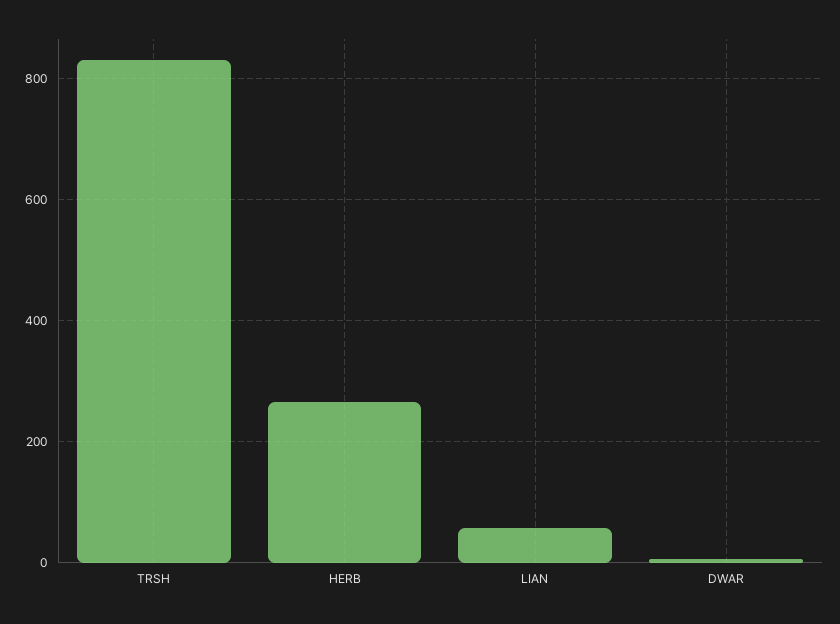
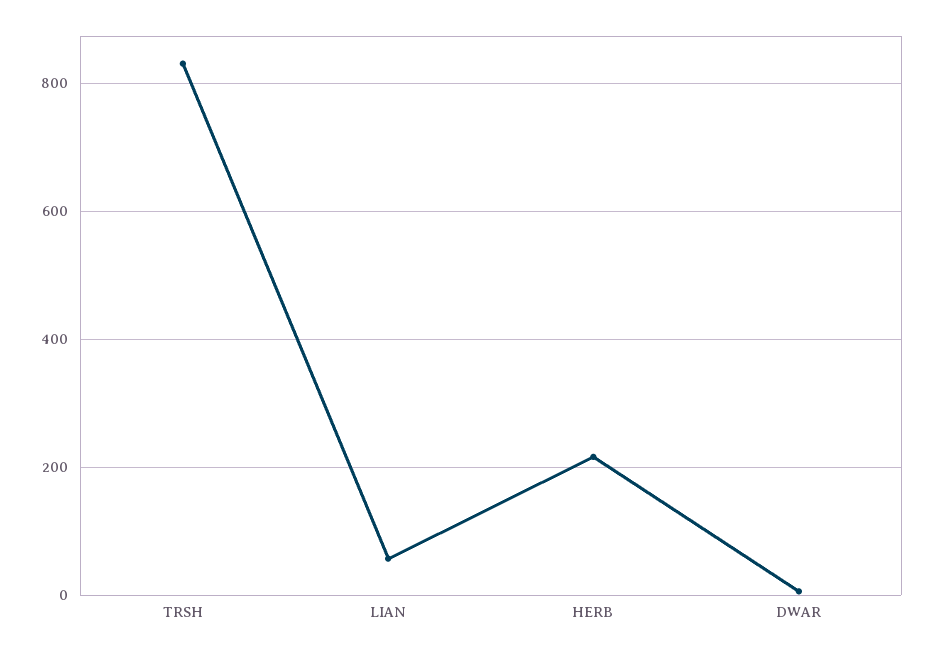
  {
    "TRSH": 840,
-   "HERB": 260,
+   "HERB": 220,
    "LIAN": 60,
    "DWAR": 0
  }

